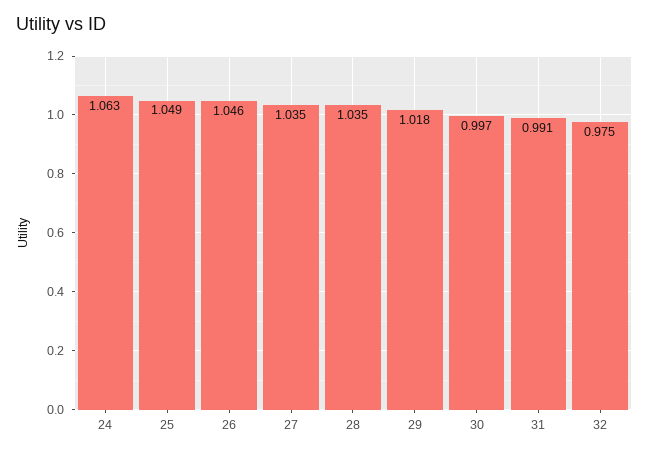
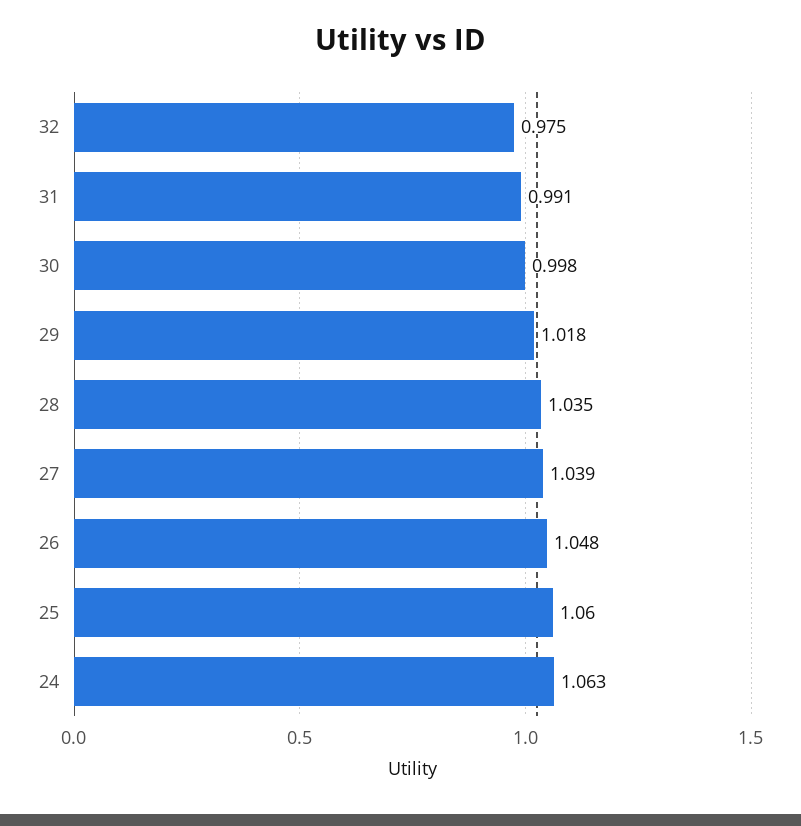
  {
    "24": 1.063,
-   "25": 1.049,
+   "25": 1.06,
-   "26": 1.046,
+   "26": 1.048,
-   "27": 1.035,
+   "27": 1.039,
    "28": 1.035,
    "29": 1.018,
-   "30": 0.997,
+   "30": 0.998,
    "31": 0.991,
    "32": 0.975
  }

